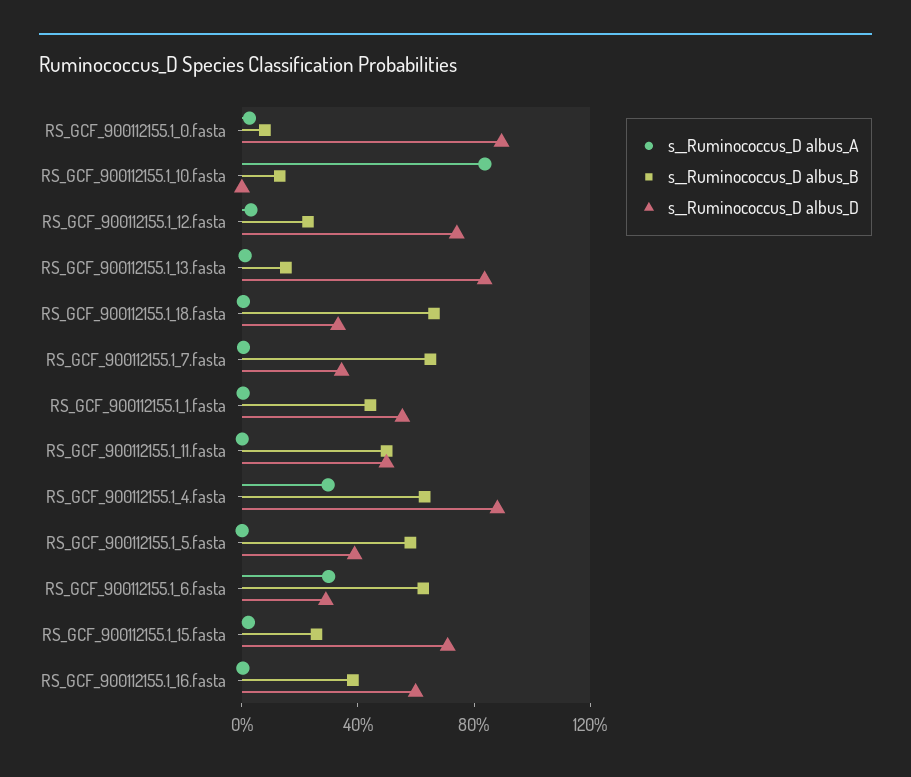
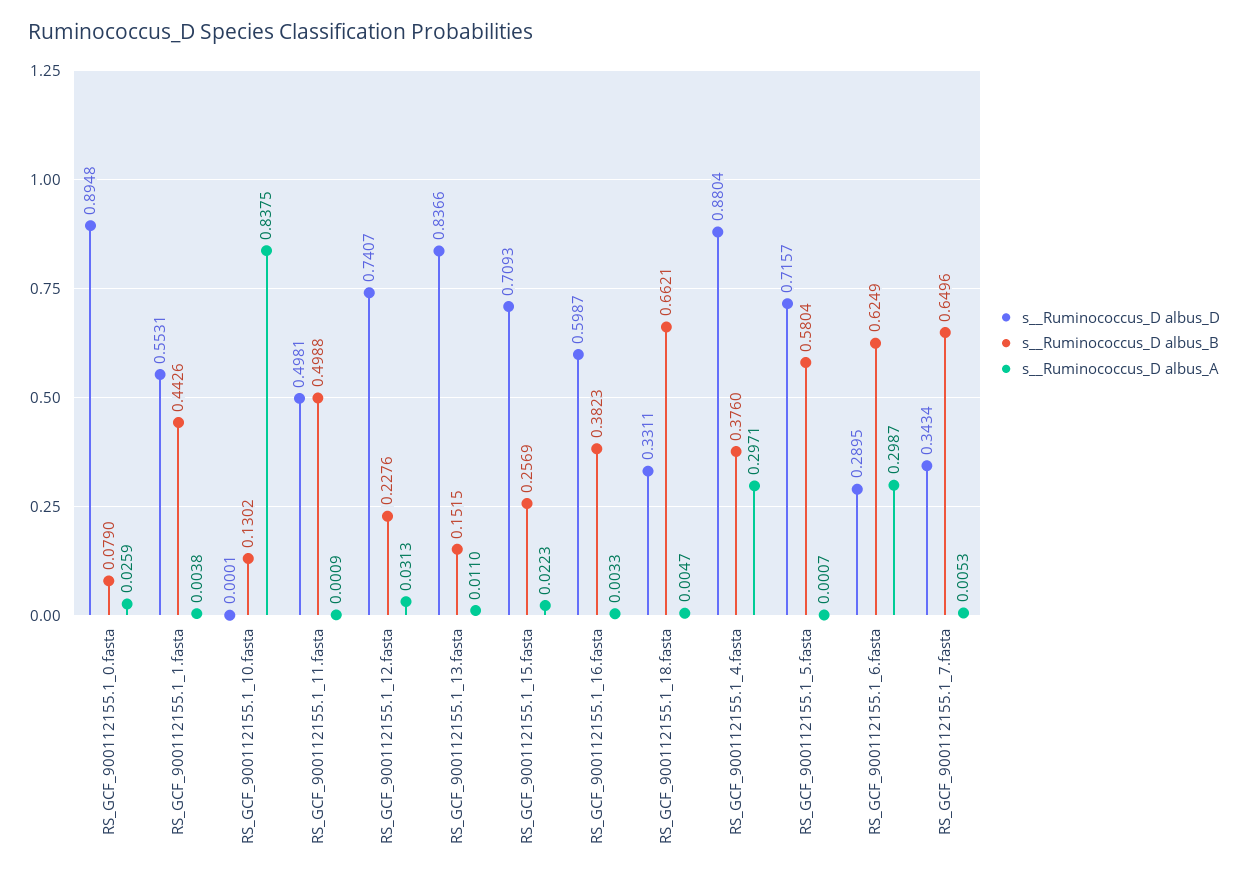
  {
    "s__Ruminococcus_D albus_A": {
      "RS_GCF_900112155.1_0.fasta": 0.0259,
      "RS_GCF_900112155.1_10.fasta": 0.8375,
      "RS_GCF_900112155.1_12.fasta": 0.0313,
      "RS_GCF_900112155.1_13.fasta": 0.011,
      "RS_GCF_900112155.1_18.fasta": 0.0047,
      "RS_GCF_900112155.1_7.fasta": 0.0053,
      "RS_GCF_900112155.1_1.fasta": 0.0038,
      "RS_GCF_900112155.1_11.fasta": 0.0009,
      "RS_GCF_900112155.1_4.fasta": 0.2971,
      "RS_GCF_900112155.1_5.fasta": 0.0007,
      "RS_GCF_900112155.1_6.fasta": 0.2987,
      "RS_GCF_900112155.1_15.fasta": 0.0223,
      "RS_GCF_900112155.1_16.fasta": 0.0033
    },
    "s__Ruminococcus_D albus_B": {
      "RS_GCF_900112155.1_0.fasta": 0.079,
      "RS_GCF_900112155.1_10.fasta": 0.1302,
      "RS_GCF_900112155.1_12.fasta": 0.2276,
      "RS_GCF_900112155.1_13.fasta": 0.1515,
      "RS_GCF_900112155.1_18.fasta": 0.6621,
      "RS_GCF_900112155.1_7.fasta": 0.6496,
      "RS_GCF_900112155.1_1.fasta": 0.4426,
      "RS_GCF_900112155.1_11.fasta": 0.4988,
-     "RS_GCF_900112155.1_4.fasta": 0.6,
+     "RS_GCF_900112155.1_4.fasta": 0.376,
      "RS_GCF_900112155.1_5.fasta": 0.5804,
      "RS_GCF_900112155.1_6.fasta": 0.6249,
      "RS_GCF_900112155.1_15.fasta": 0.2569,
      "RS_GCF_900112155.1_16.fasta": 0.3823
    },
    "s__Ruminococcus_D albus_D": {
      "RS_GCF_900112155.1_0.fasta": 0.8948,
      "RS_GCF_900112155.1_10.fasta": 0.0001,
      "RS_GCF_900112155.1_12.fasta": 0.7407,
      "RS_GCF_900112155.1_13.fasta": 0.8366,
      "RS_GCF_900112155.1_18.fasta": 0.3311,
      "RS_GCF_900112155.1_7.fasta": 0.3434,
      "RS_GCF_900112155.1_1.fasta": 0.5531,
      "RS_GCF_900112155.1_11.fasta": 0.4981,
      "RS_GCF_900112155.1_4.fasta": 0.8804,
-     "RS_GCF_900112155.1_5.fasta": 0.4,
+     "RS_GCF_900112155.1_5.fasta": 0.7157,
      "RS_GCF_900112155.1_6.fasta": 0.2895,
      "RS_GCF_900112155.1_15.fasta": 0.7093,
      "RS_GCF_900112155.1_16.fasta": 0.5987
    }
  }

